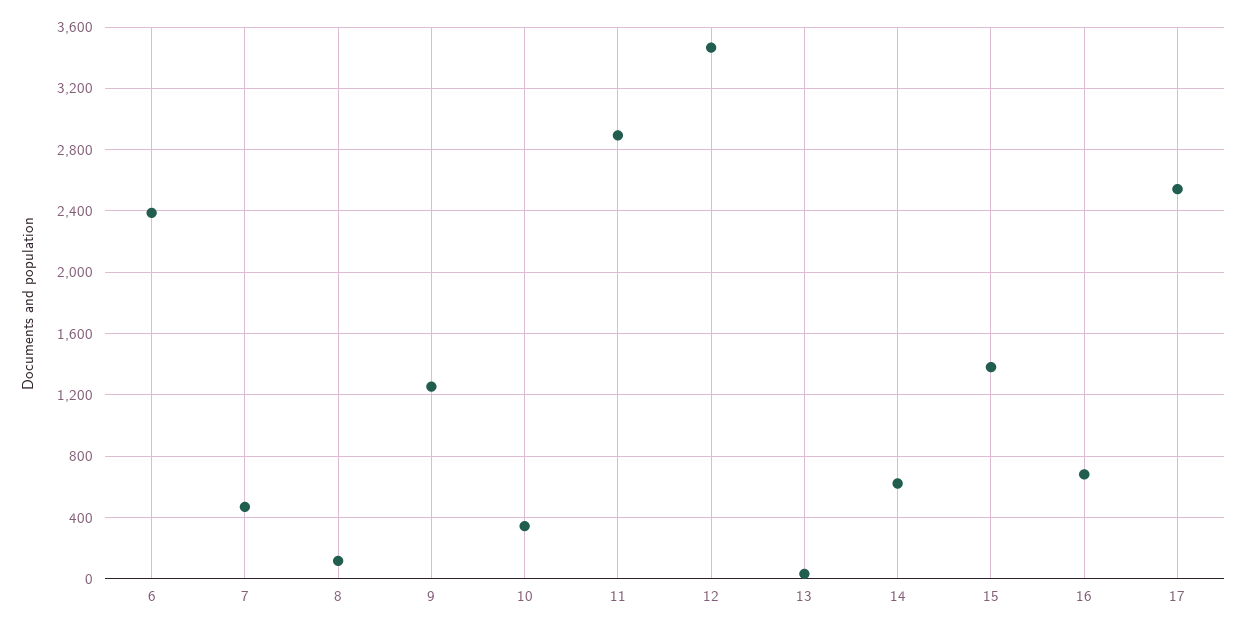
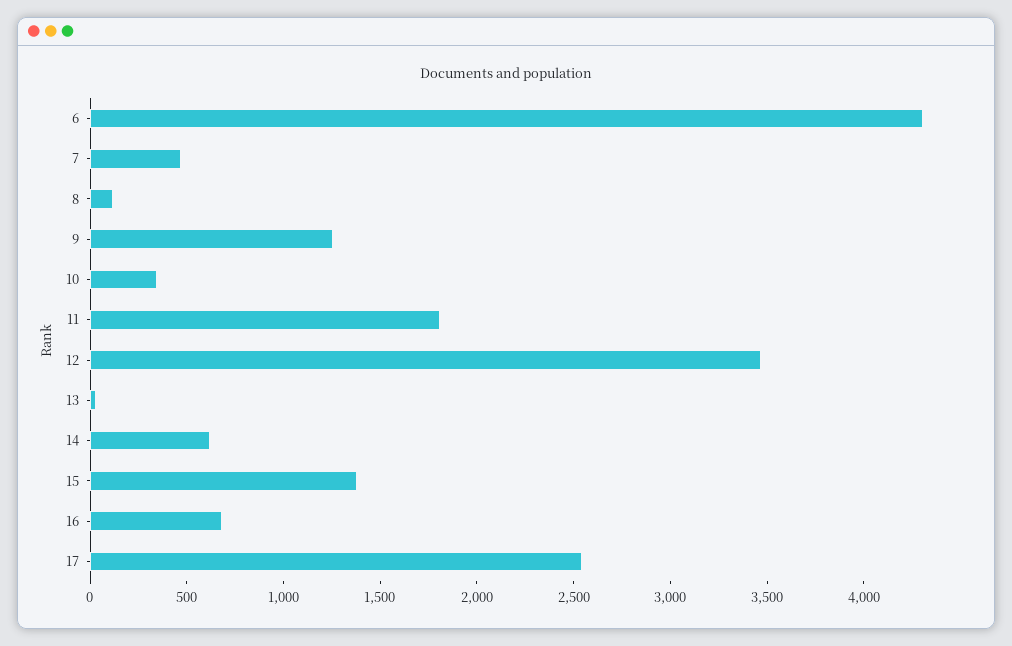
  {
-   "6": 2400,
+   "6": 4300,
    "7": 450,
    "8": 100,
    "9": 1250,
    "10": 350,
-   "11": 2900,
+   "11": 1800,
    "12": 3450,
    "13": 50,
    "14": 600,
    "15": 1400,
    "16": 700,
    "17": 2550
  }

